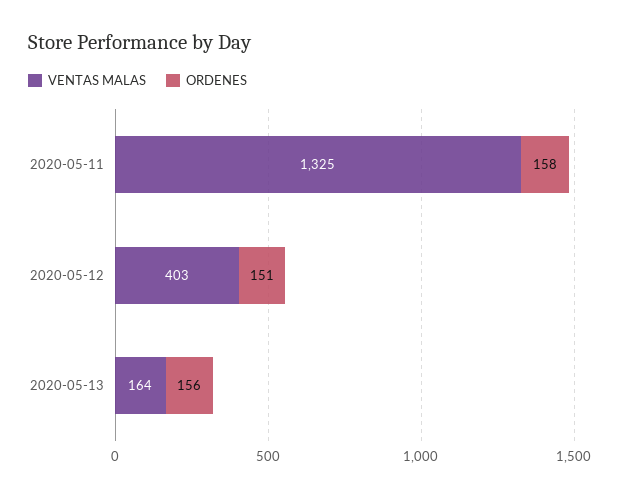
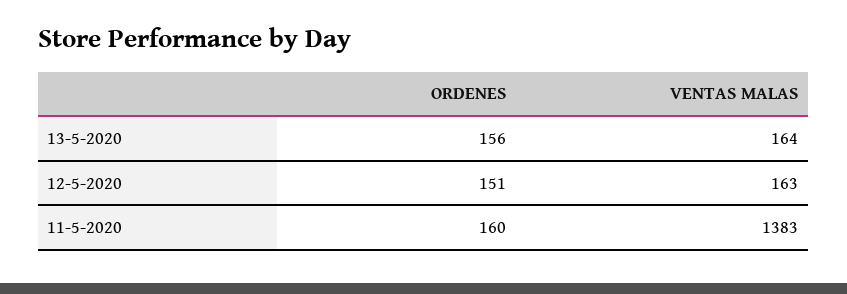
  {
    "VENTAS MALAS": {
-     "2020-05-11": 1325,
+     "2020-05-11": 1383,
-     "2020-05-12": 403,
+     "2020-05-12": 163,
      "2020-05-13": 164
    },
    "ORDENES": {
-     "2020-05-11": 158,
+     "2020-05-11": 160,
      "2020-05-12": 151,
      "2020-05-13": 156
    }
  }

